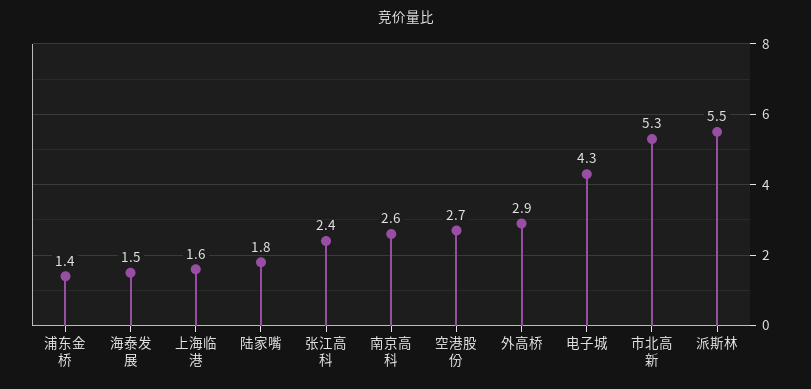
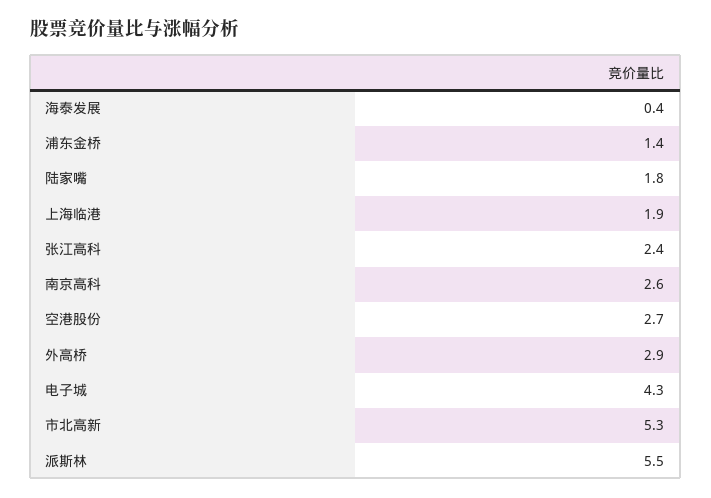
  {
    "浦东金桥": 1.4,
-   "海泰发展": 1.5,
+   "海泰发展": 0.4,
-   "上海临港": 1.6,
+   "上海临港": 1.9,
    "陆家嘴": 1.8,
    "张江高科": 2.4,
    "南京高科": 2.6,
    "空港股份": 2.7,
    "外高桥": 2.9,
    "电子城": 4.3,
    "市北高新": 5.3,
    "派斯林": 5.5
  }

